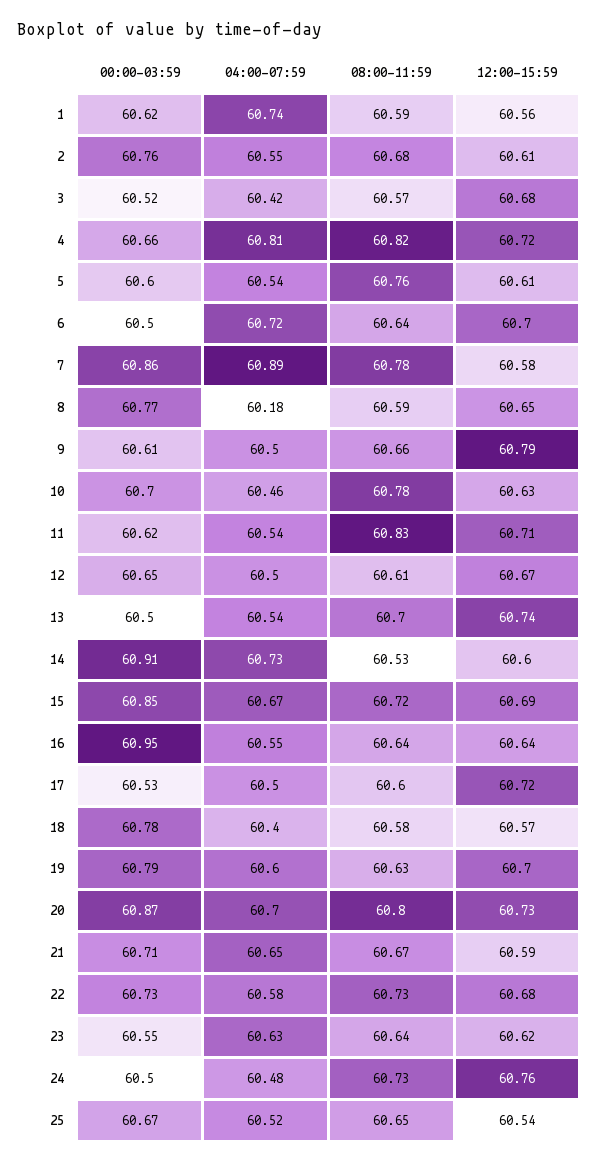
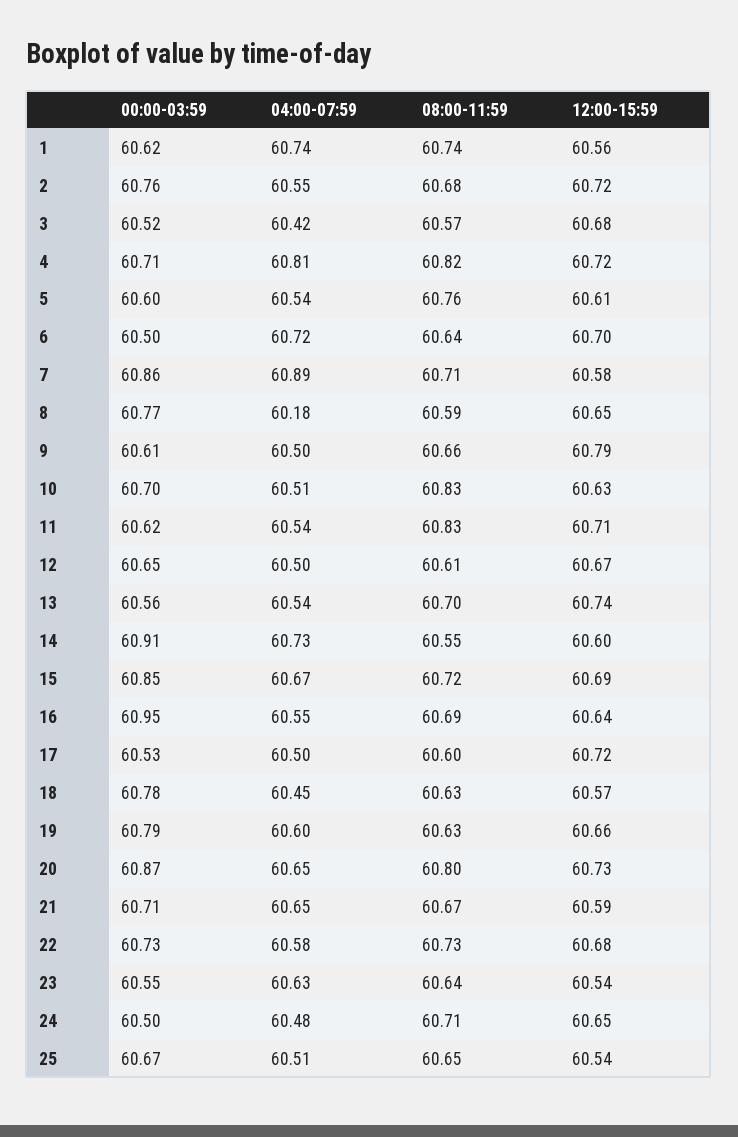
  {
    "00:00-03:59": {
      "1": 60.62,
      "2": 60.76,
      "3": 60.52,
-     "4": 60.66,
+     "4": 60.71,
      "5": 60.6,
      "6": 60.5,
      "7": 60.86,
      "8": 60.77,
      "9": 60.61,
      "10": 60.7,
      "11": 60.62,
      "12": 60.65,
-     "13": 60.5,
+     "13": 60.56,
      "14": 60.91,
      "15": 60.85,
      "16": 60.95,
      "17": 60.53,
      "18": 60.78,
      "19": 60.79,
      "20": 60.87,
      "21": 60.71,
      "22": 60.73,
      "23": 60.55,
      "24": 60.5,
      "25": 60.67
    },
    "04:00-07:59": {
      "1": 60.74,
      "2": 60.55,
      "3": 60.42,
      "4": 60.81,
      "5": 60.54,
      "6": 60.72,
      "7": 60.89,
      "8": 60.18,
      "9": 60.5,
-     "10": 60.46,
+     "10": 60.51,
      "11": 60.54,
      "12": 60.5,
      "13": 60.54,
      "14": 60.73,
      "15": 60.67,
      "16": 60.55,
      "17": 60.5,
-     "18": 60.4,
+     "18": 60.45,
      "19": 60.6,
-     "20": 60.7,
+     "20": 60.65,
      "21": 60.65,
      "22": 60.58,
      "23": 60.63,
      "24": 60.48,
-     "25": 60.52
+     "25": 60.51
    },
    "08:00-11:59": {
-     "1": 60.59,
+     "1": 60.74,
      "2": 60.68,
      "3": 60.57,
      "4": 60.82,
      "5": 60.76,
      "6": 60.64,
-     "7": 60.78,
+     "7": 60.71,
      "8": 60.59,
      "9": 60.66,
-     "10": 60.78,
+     "10": 60.83,
      "11": 60.83,
      "12": 60.61,
      "13": 60.7,
-     "14": 60.53,
+     "14": 60.55,
      "15": 60.72,
-     "16": 60.64,
+     "16": 60.69,
      "17": 60.6,
-     "18": 60.58,
+     "18": 60.63,
      "19": 60.63,
      "20": 60.8,
      "21": 60.67,
      "22": 60.73,
      "23": 60.64,
-     "24": 60.73,
+     "24": 60.71,
      "25": 60.65
    },
    "12:00-15:59": {
      "1": 60.56,
-     "2": 60.61,
+     "2": 60.72,
      "3": 60.68,
      "4": 60.72,
      "5": 60.61,
      "6": 60.7,
      "7": 60.58,
      "8": 60.65,
      "9": 60.79,
      "10": 60.63,
      "11": 60.71,
      "12": 60.67,
      "13": 60.74,
      "14": 60.6,
      "15": 60.69,
      "16": 60.64,
      "17": 60.72,
      "18": 60.57,
-     "19": 60.7,
+     "19": 60.66,
      "20": 60.73,
      "21": 60.59,
      "22": 60.68,
-     "23": 60.62,
+     "23": 60.54,
-     "24": 60.76,
+     "24": 60.65,
      "25": 60.54
    }
  }

